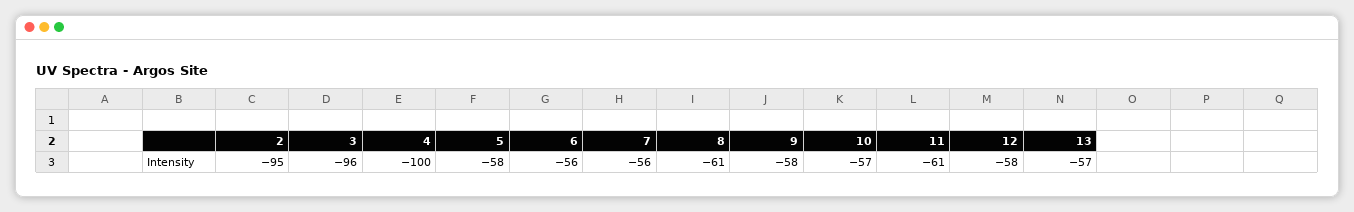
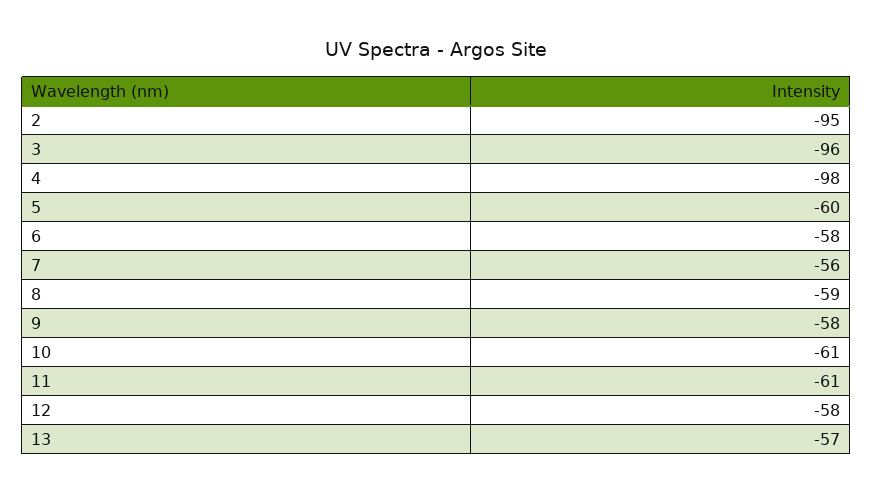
  {
    "2": -95,
    "3": -96,
-   "4": -100,
+   "4": -98,
-   "5": -58,
+   "5": -60,
-   "6": -56,
+   "6": -58,
    "7": -56,
-   "8": -61,
+   "8": -59,
    "9": -58,
-   "10": -57,
+   "10": -61,
    "11": -61,
    "12": -58,
    "13": -57
  }

